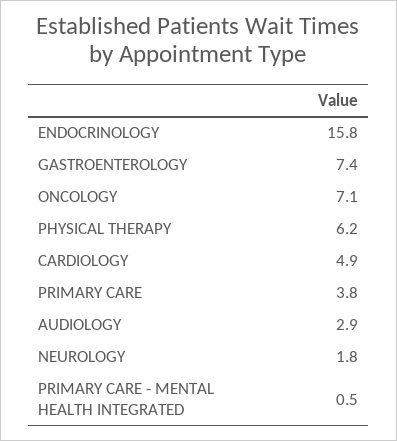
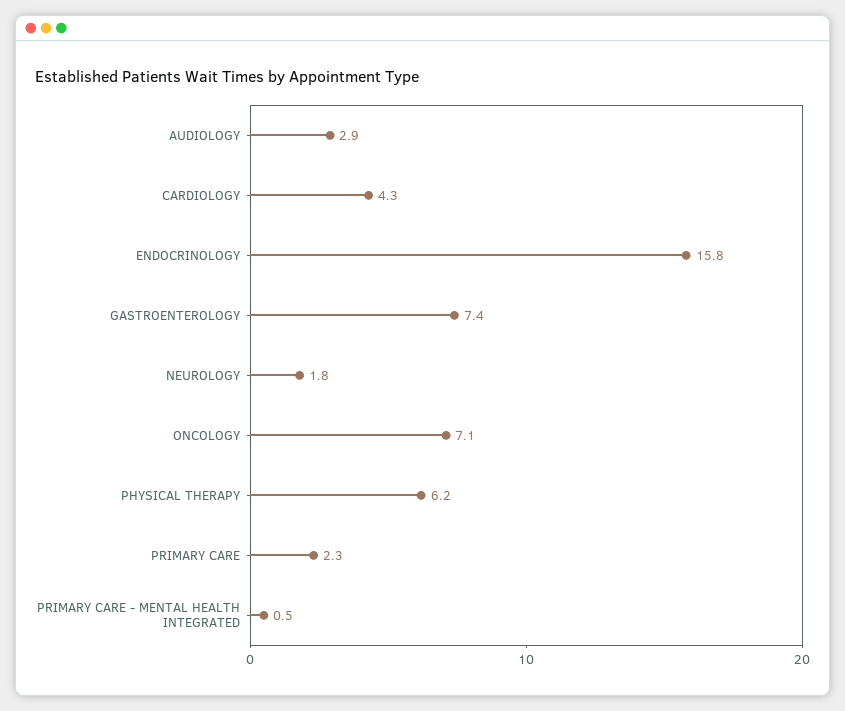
  {
    "ENDOCRINOLOGY": 15.8,
    "GASTROENTEROLOGY": 7.4,
    "ONCOLOGY": 7.1,
    "PHYSICAL THERAPY": 6.2,
-   "CARDIOLOGY": 4.9,
+   "CARDIOLOGY": 4.3,
-   "PRIMARY CARE": 3.8,
+   "PRIMARY CARE": 2.3,
    "AUDIOLOGY": 2.9,
    "NEUROLOGY": 1.8,
    "PRIMARY CARE - MENTAL HEALTH INTEGRATED": 0.5
  }

